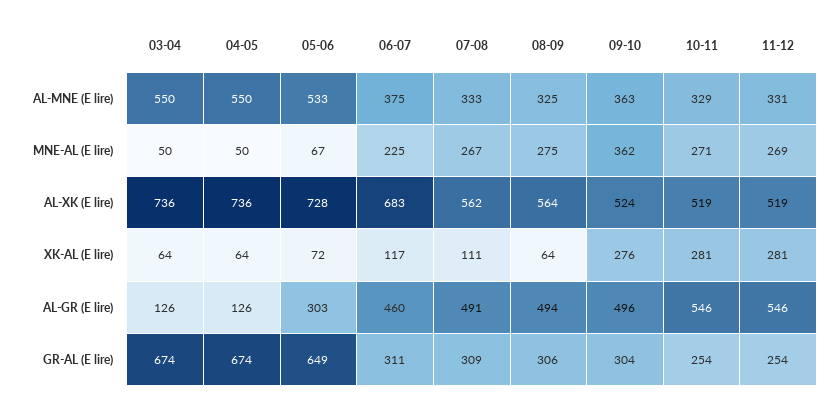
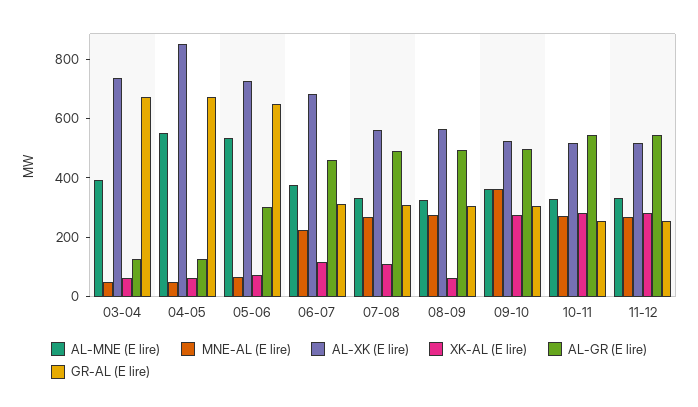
  {
    "AL-MNE (E lire)": {
-     "03-04": 550,
+     "03-04": 400,
      "04-05": 550,
      "05-06": 533,
      "06-07": 375,
      "07-08": 333,
      "08-09": 325,
      "09-10": 363,
      "10-11": 329,
      "11-12": 331
    },
    "MNE-AL (E lire)": {
      "03-04": 50,
      "04-05": 50,
      "05-06": 67,
      "06-07": 225,
      "07-08": 267,
      "08-09": 275,
      "09-10": 362,
      "10-11": 271,
      "11-12": 269
    },
    "AL-XK (E lire)": {
      "03-04": 736,
-     "04-05": 736,
+     "04-05": 850,
      "05-06": 728,
      "06-07": 683,
      "07-08": 562,
      "08-09": 564,
      "09-10": 524,
      "10-11": 519,
      "11-12": 519
    },
    "XK-AL (E lire)": {
      "03-04": 64,
      "04-05": 64,
      "05-06": 72,
      "06-07": 117,
      "07-08": 111,
      "08-09": 64,
      "09-10": 276,
      "10-11": 281,
      "11-12": 281
    },
    "AL-GR (E lire)": {
      "03-04": 126,
      "04-05": 126,
      "05-06": 303,
      "06-07": 460,
      "07-08": 491,
      "08-09": 494,
      "09-10": 496,
      "10-11": 546,
      "11-12": 546
    },
    "GR-AL (E lire)": {
      "03-04": 674,
      "04-05": 674,
      "05-06": 649,
      "06-07": 311,
      "07-08": 309,
      "08-09": 306,
      "09-10": 304,
      "10-11": 254,
      "11-12": 254
    }
  }

